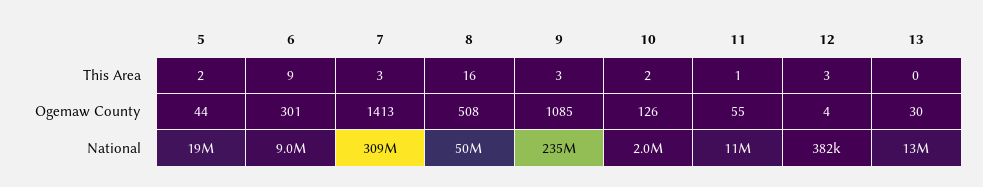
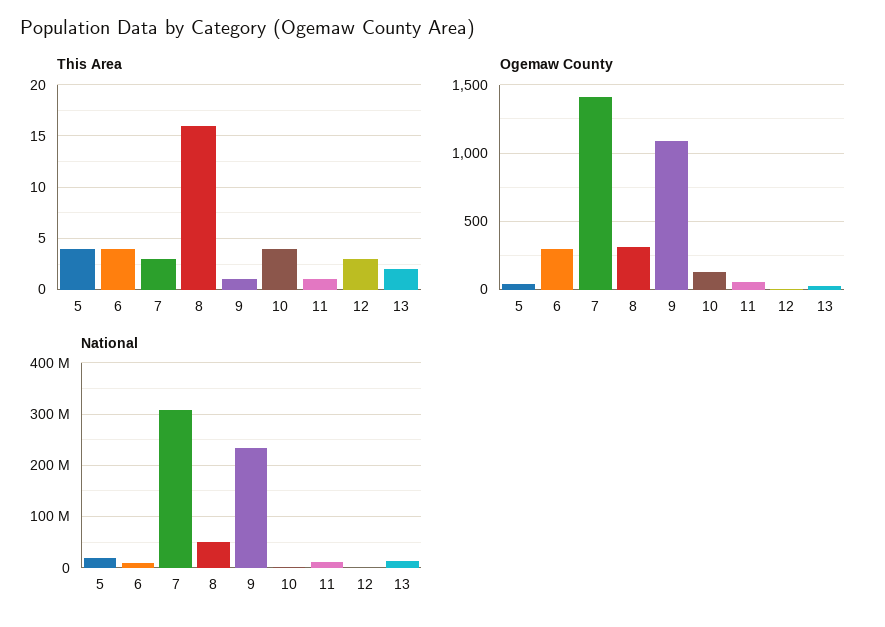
  {
    "This Area": {
-     "5": 2,
+     "5": 4,
-     "6": 9,
+     "6": 4,
      "7": 3,
      "8": 16,
-     "9": 3,
+     "9": 1,
-     "10": 2,
+     "10": 4,
      "11": 1,
      "12": 3,
-     "13": 0
+     "13": 2
    },
    "Ogemaw County": {
      "5": 44,
      "6": 301,
      "7": 1413,
-     "8": 508,
+     "8": 300,
      "9": 1085,
      "10": 126,
      "11": 55,
      "12": 4,
      "13": 30
    },
    "National": {
      "5": 19000000,
      "6": 9000000,
      "7": 309000000,
      "8": 50000000,
      "9": 235000000,
      "10": 2000000,
      "11": 11000000,
      "12": 382000,
      "13": 13000000
    }
  }

